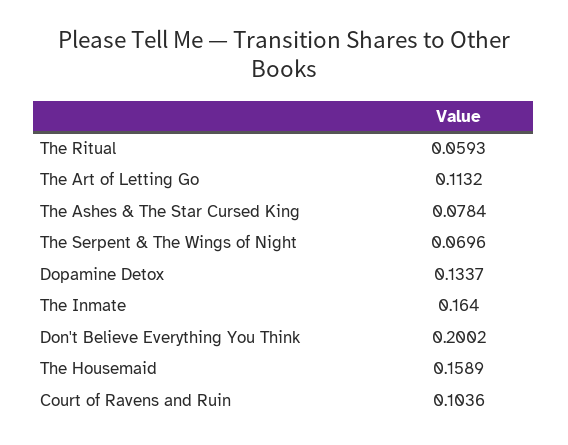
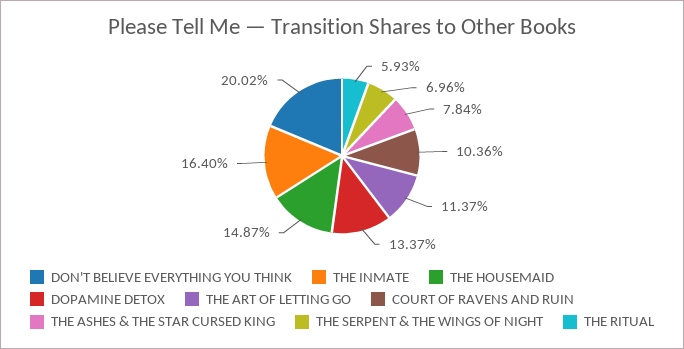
  {
    "The Ritual": 0.0593,
-   "The Art of Letting Go": 0.1132,
+   "The Art of Letting Go": 0.1137,
    "The Ashes & The Star Cursed King": 0.0784,
    "The Serpent & The Wings of Night": 0.0696,
    "Dopamine Detox": 0.1337,
    "The Inmate": 0.164,
    "Don't Believe Everything You Think": 0.2002,
-   "The Housemaid": 0.1589,
+   "The Housemaid": 0.1487,
    "Court of Ravens and Ruin": 0.1036
  }

